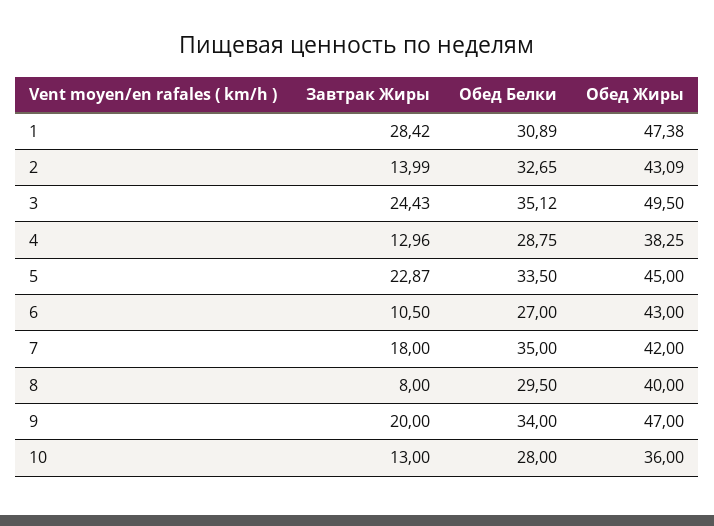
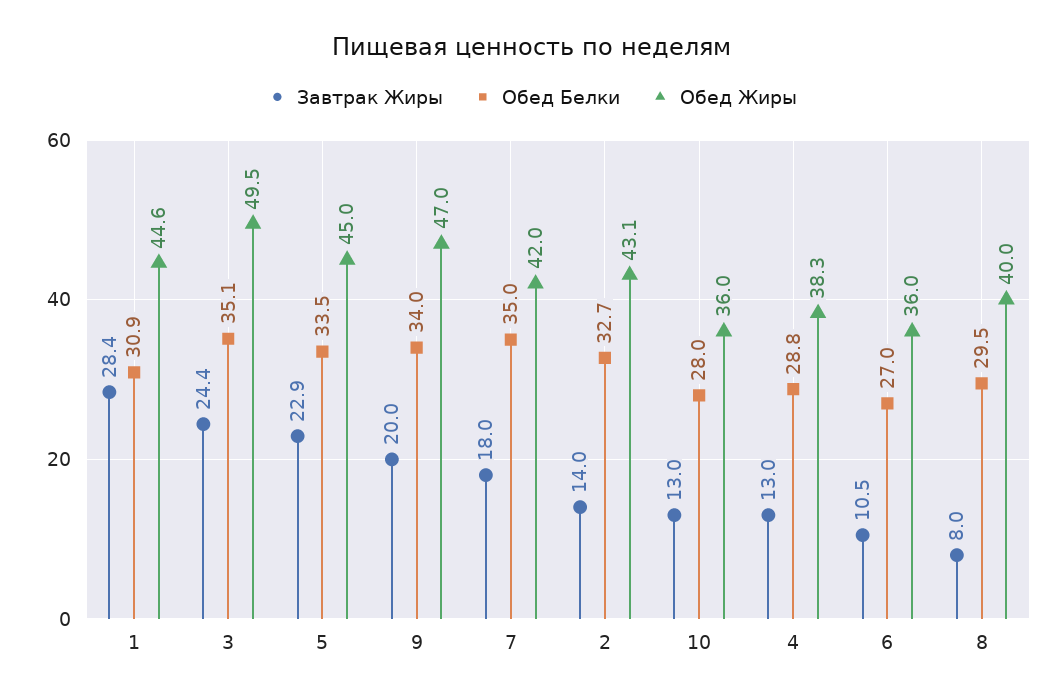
  {
    "Завтрак Жиры": {
      "1": 28.42,
      "2": 13.99,
      "3": 24.43,
      "4": 12.96,
      "5": 22.87,
      "6": 10.5,
      "7": 18,
      "8": 8,
      "9": 20,
      "10": 13
    },
    "Обед Белки": {
      "1": 30.89,
      "2": 32.65,
      "3": 35.12,
      "4": 28.75,
      "5": 33.5,
      "6": 27,
      "7": 35,
      "8": 29.5,
      "9": 34,
      "10": 28
    },
    "Обед Жиры": {
-     "1": 47.38,
+     "1": 44.6,
      "2": 43.09,
      "3": 49.5,
      "4": 38.25,
      "5": 45,
-     "6": 43,
+     "6": 36,
      "7": 42,
      "8": 40,
      "9": 47,
      "10": 36
    }
  }

